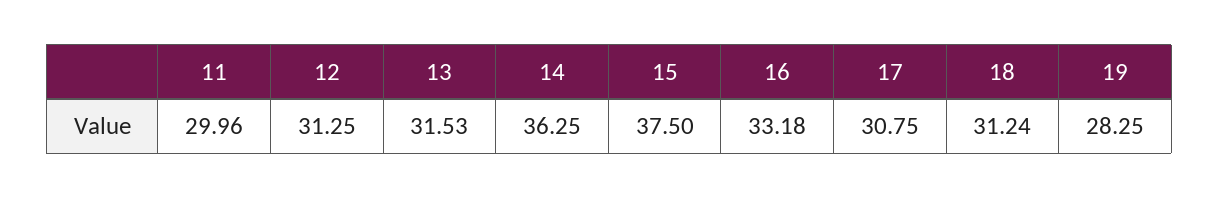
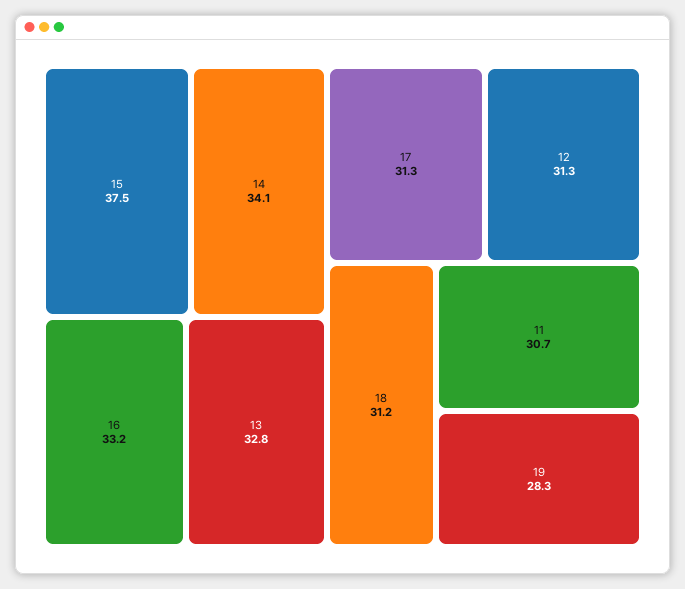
  {
-   "11": 29.96,
+   "11": 30.7,
    "12": 31.25,
-   "13": 31.53,
+   "13": 32.8,
-   "14": 36.25,
+   "14": 34.1,
    "15": 37.5,
    "16": 33.18,
-   "17": 30.75,
+   "17": 31.3,
    "18": 31.24,
    "19": 28.25
  }

